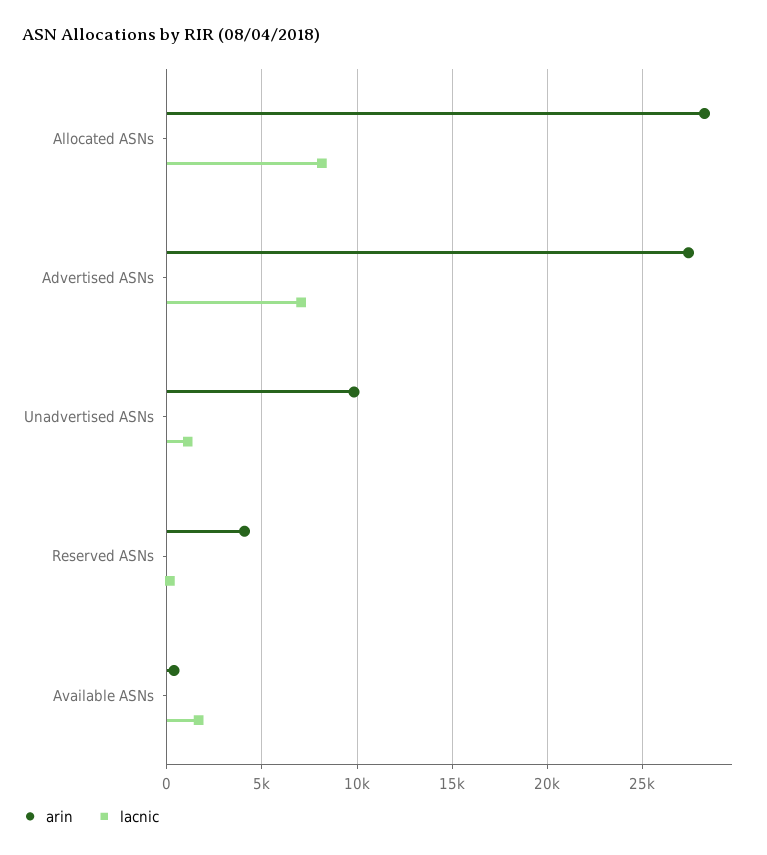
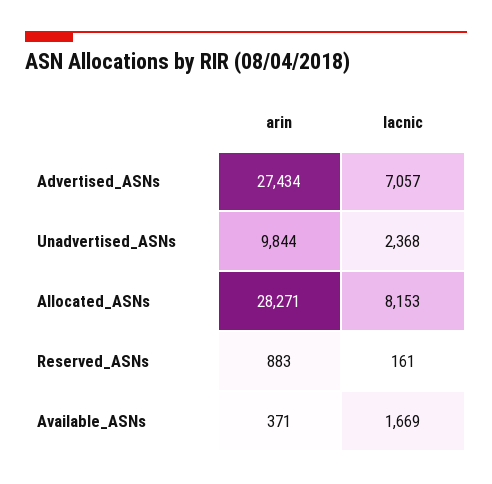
  {
    "arin": {
      "Allocated ASNs": 28271,
      "Advertised ASNs": 27434,
      "Unadvertised ASNs": 9844,
-     "Reserved ASNs": 4000,
+     "Reserved ASNs": 883,
      "Available ASNs": 371
    },
    "lacnic": {
      "Allocated ASNs": 8153,
      "Advertised ASNs": 7057,
-     "Unadvertised ASNs": 1000,
+     "Unadvertised ASNs": 2368,
      "Reserved ASNs": 161,
      "Available ASNs": 1669
    }
  }

